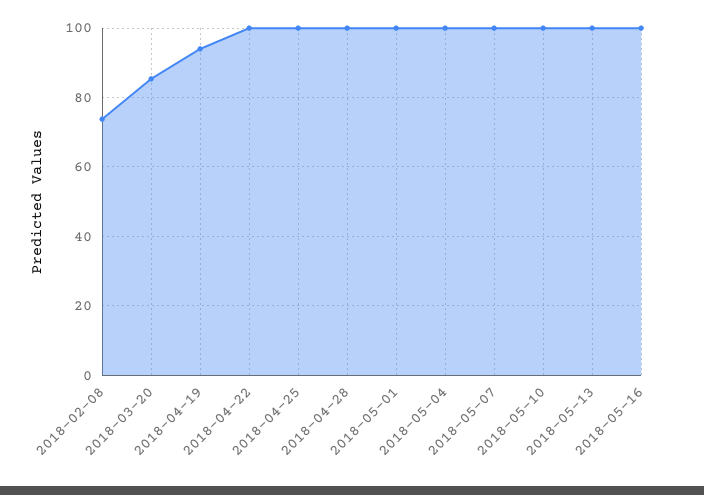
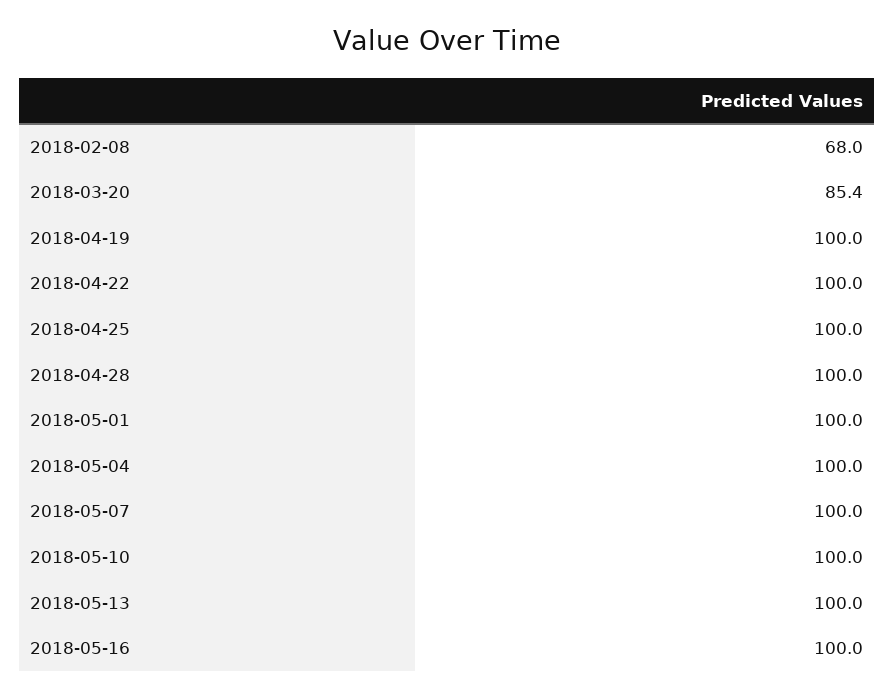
  {
-   "2018-02-08": 74,
+   "2018-02-08": 68,
    "2018-03-20": 85.4,
-   "2018-04-19": 94,
+   "2018-04-19": 100,
    "2018-04-22": 100,
    "2018-04-25": 100,
    "2018-04-28": 100,
    "2018-05-01": 100,
    "2018-05-04": 100,
    "2018-05-07": 100,
    "2018-05-10": 100,
    "2018-05-13": 100,
    "2018-05-16": 100
  }

